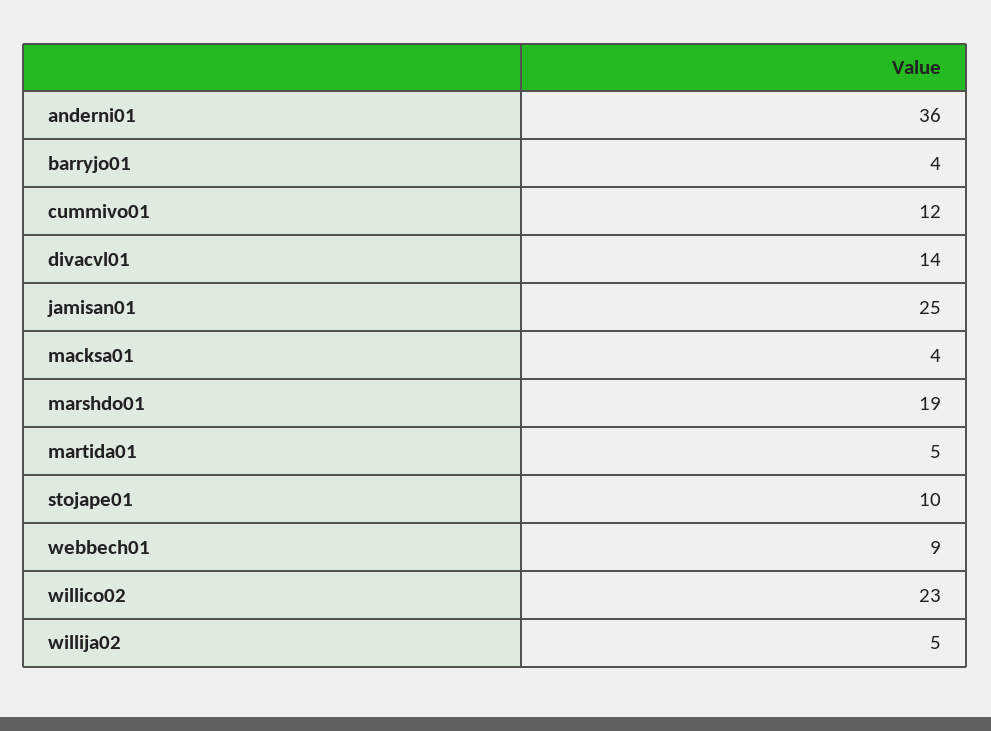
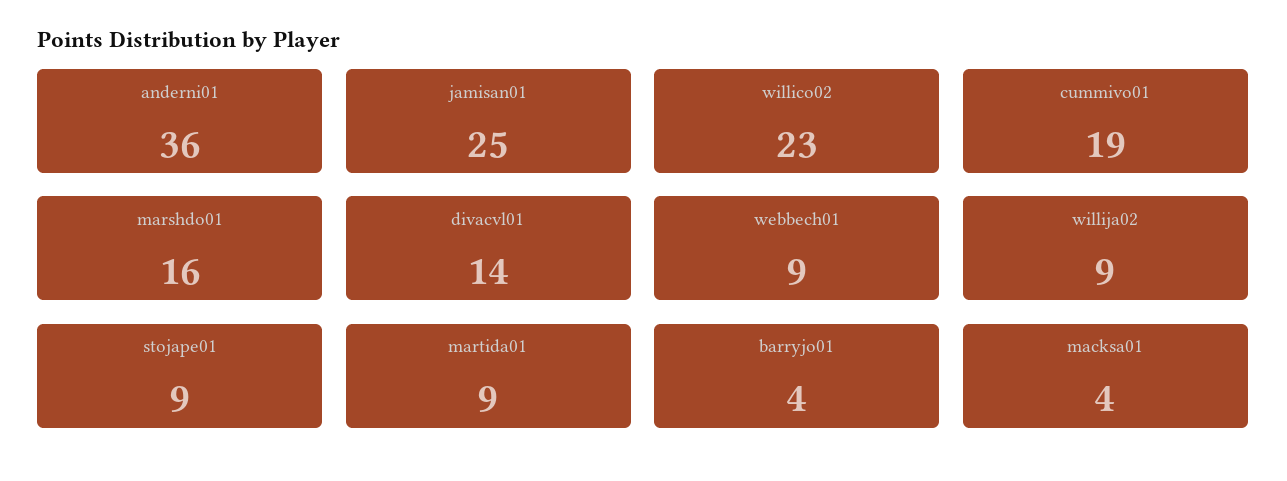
  {
    "anderni01": 36,
    "barryjo01": 4,
-   "cummivo01": 12,
+   "cummivo01": 19,
    "divacvl01": 14,
    "jamisan01": 25,
    "macksa01": 4,
-   "marshdo01": 19,
+   "marshdo01": 16,
-   "martida01": 5,
+   "martida01": 9,
-   "stojape01": 10,
+   "stojape01": 9,
    "webbech01": 9,
    "willico02": 23,
-   "willija02": 5
+   "willija02": 9
  }

